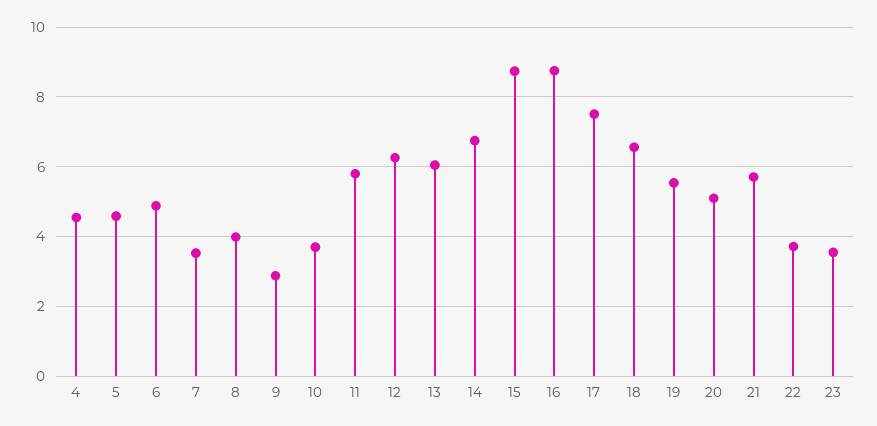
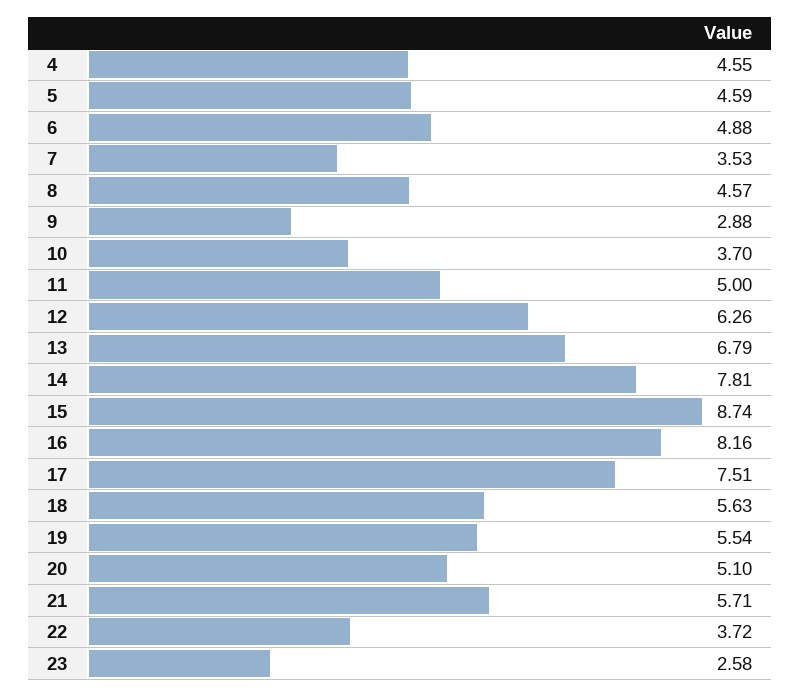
  {
    "4": 4.55,
    "5": 4.59,
    "6": 4.88,
    "7": 3.53,
-   "8": 4,
+   "8": 4.57,
    "9": 2.88,
    "10": 3.7,
-   "11": 5.8,
+   "11": 5,
    "12": 6.26,
-   "13": 6,
+   "13": 6.79,
-   "14": 6.8,
+   "14": 7.81,
    "15": 8.74,
-   "16": 8.8,
+   "16": 8.16,
    "17": 7.51,
-   "18": 6.6,
+   "18": 5.63,
    "19": 5.54,
    "20": 5.1,
    "21": 5.71,
    "22": 3.72,
-   "23": 3.6
+   "23": 2.58
  }

